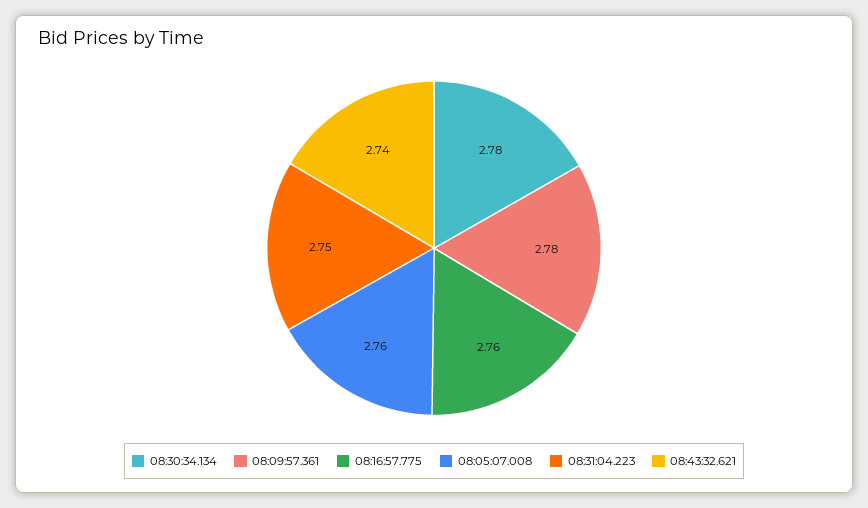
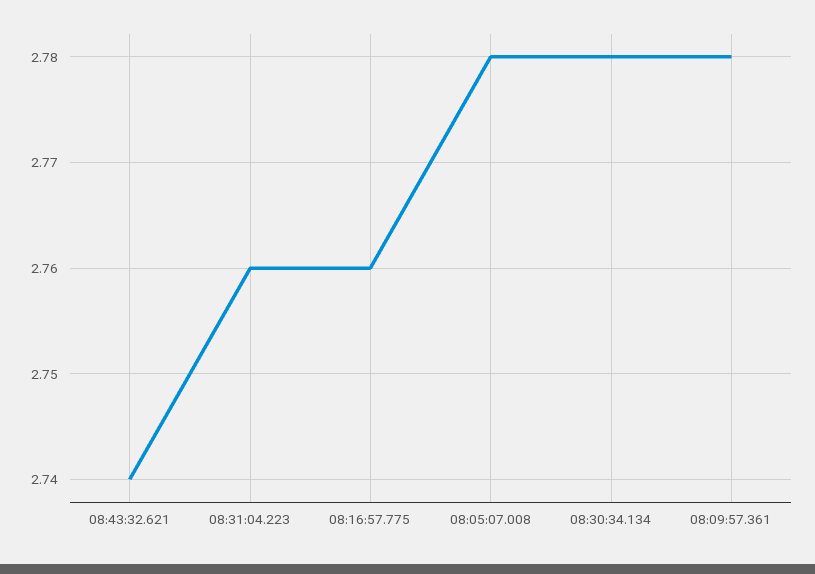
  {
    "08:30:34.134": 2.78,
    "08:09:57.361": 2.78,
    "08:16:57.775": 2.76,
-   "08:05:07.008": 2.76,
+   "08:05:07.008": 2.78,
-   "08:31:04.223": 2.75,
+   "08:31:04.223": 2.76,
    "08:43:32.621": 2.74
  }

